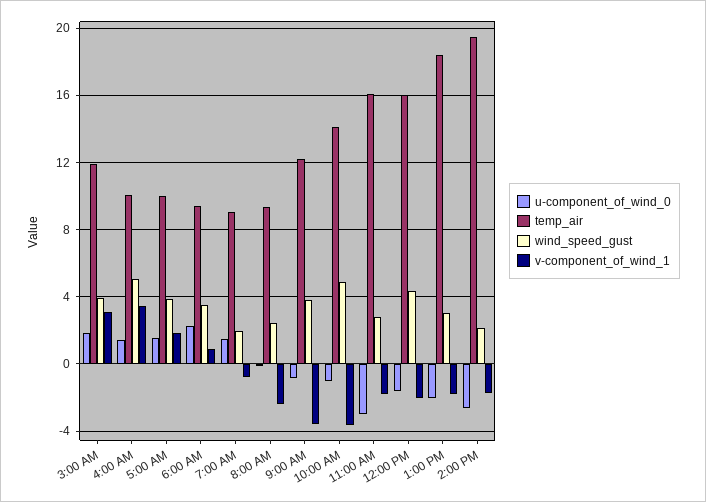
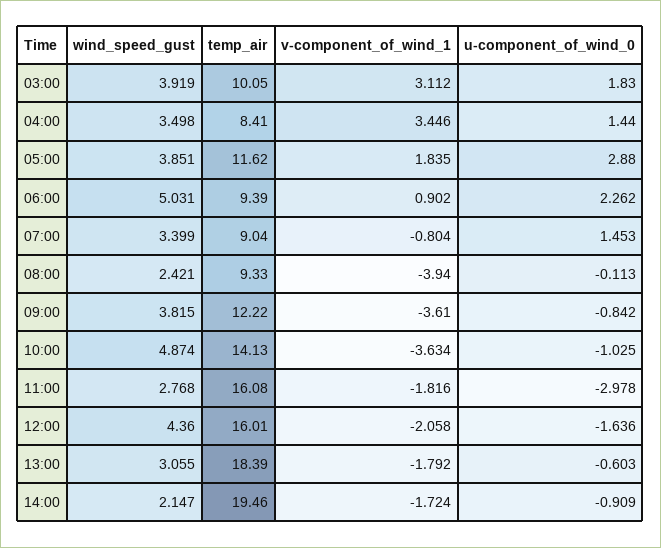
  {
    "u-component_of_wind_0": {
      "3:00 AM": 1.83,
      "4:00 AM": 1.44,
-     "5:00 AM": 1.5,
+     "5:00 AM": 2.88,
      "6:00 AM": 2.262,
      "7:00 AM": 1.453,
      "8:00 AM": -0.113,
      "9:00 AM": -0.842,
      "10:00 AM": -1.025,
      "11:00 AM": -2.978,
      "12:00 PM": -1.636,
-     "1:00 PM": -2,
+     "1:00 PM": -0.603,
-     "2:00 PM": -2.5
+     "2:00 PM": -0.909
    },
    "temp_air": {
-     "3:00 AM": 12,
+     "3:00 AM": 10.05,
-     "4:00 AM": 10,
+     "4:00 AM": 8.41,
-     "5:00 AM": 10,
+     "5:00 AM": 11.62,
      "6:00 AM": 9.39,
      "7:00 AM": 9.04,
      "8:00 AM": 9.33,
      "9:00 AM": 12.22,
      "10:00 AM": 14.13,
      "11:00 AM": 16.08,
      "12:00 PM": 16.01,
      "1:00 PM": 18.39,
      "2:00 PM": 19.46
    },
    "wind_speed_gust": {
      "3:00 AM": 3.919,
-     "4:00 AM": 5,
+     "4:00 AM": 3.498,
      "5:00 AM": 3.851,
-     "6:00 AM": 3.5,
+     "6:00 AM": 5.031,
-     "7:00 AM": 2,
+     "7:00 AM": 3.399,
      "8:00 AM": 2.421,
      "9:00 AM": 3.815,
      "10:00 AM": 4.874,
      "11:00 AM": 2.768,
      "12:00 PM": 4.36,
      "1:00 PM": 3.055,
      "2:00 PM": 2.147
    },
    "v-component_of_wind_1": {
      "3:00 AM": 3.112,
      "4:00 AM": 3.446,
      "5:00 AM": 1.835,
      "6:00 AM": 0.902,
      "7:00 AM": -0.804,
-     "8:00 AM": -2.5,
+     "8:00 AM": -3.94,
      "9:00 AM": -3.61,
      "10:00 AM": -3.634,
      "11:00 AM": -1.816,
      "12:00 PM": -2.058,
      "1:00 PM": -1.792,
      "2:00 PM": -1.724
    }
  }

